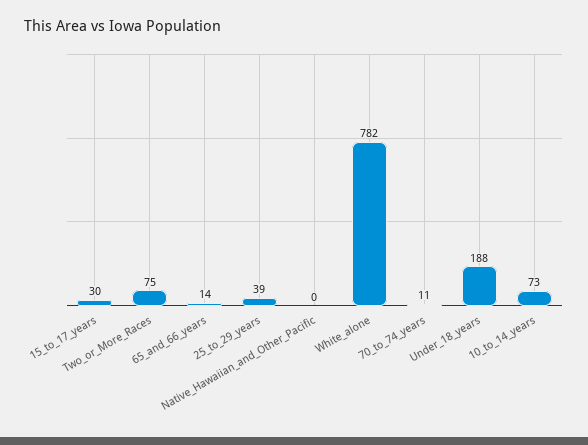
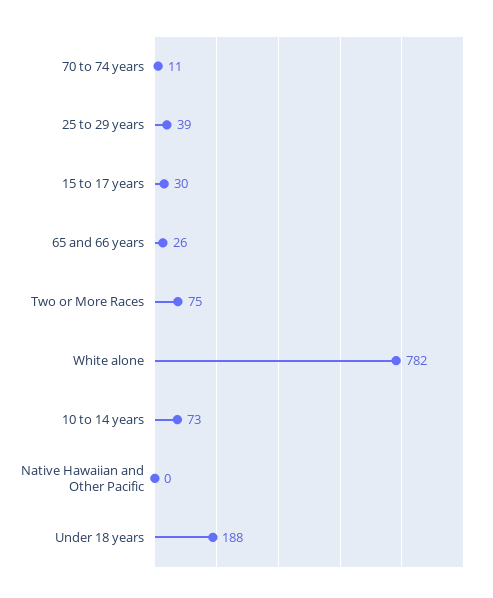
  {
    "15_to_17_years": 30,
    "Two_or_More_Races": 75,
-   "65_and_66_years": 14,
+   "65_and_66_years": 26,
    "25_to_29_years": 39,
    "Native_Hawaiian_and_Other_Pacific": 0,
    "White_alone": 782,
    "70_to_74_years": 11,
    "Under_18_years": 188,
    "10_to_14_years": 73
  }

